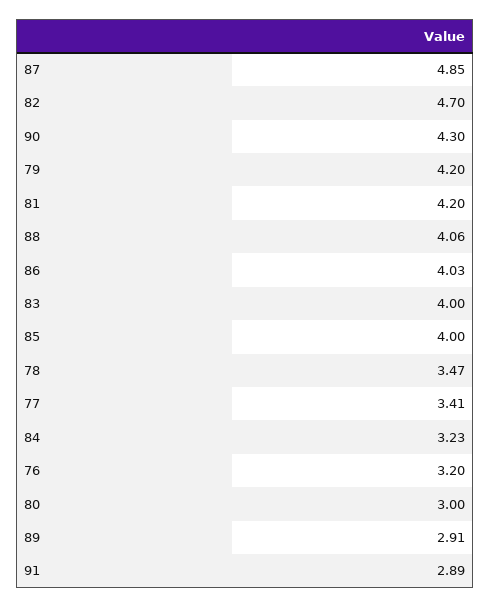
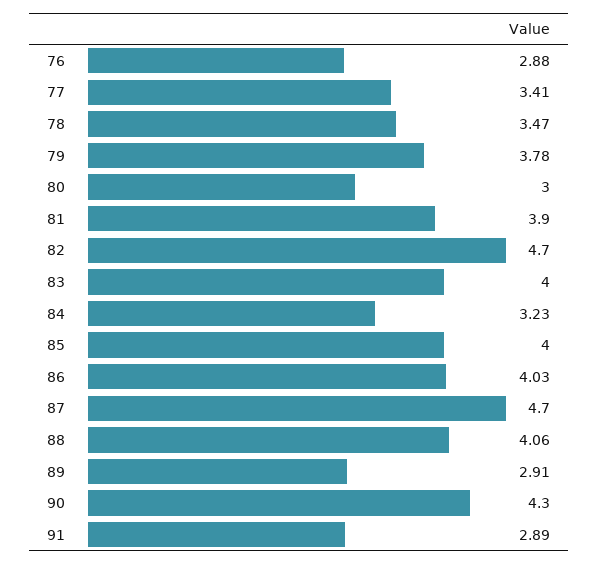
  {
-   "87": 4.85,
+   "87": 4.7,
    "82": 4.7,
    "90": 4.3,
-   "79": 4.2,
+   "79": 3.78,
-   "81": 4.2,
+   "81": 3.9,
    "88": 4.06,
    "86": 4.03,
    "83": 4,
    "85": 4,
    "78": 3.47,
    "77": 3.41,
    "84": 3.23,
-   "76": 3.2,
+   "76": 2.88,
    "80": 3,
    "89": 2.91,
    "91": 2.89
  }

